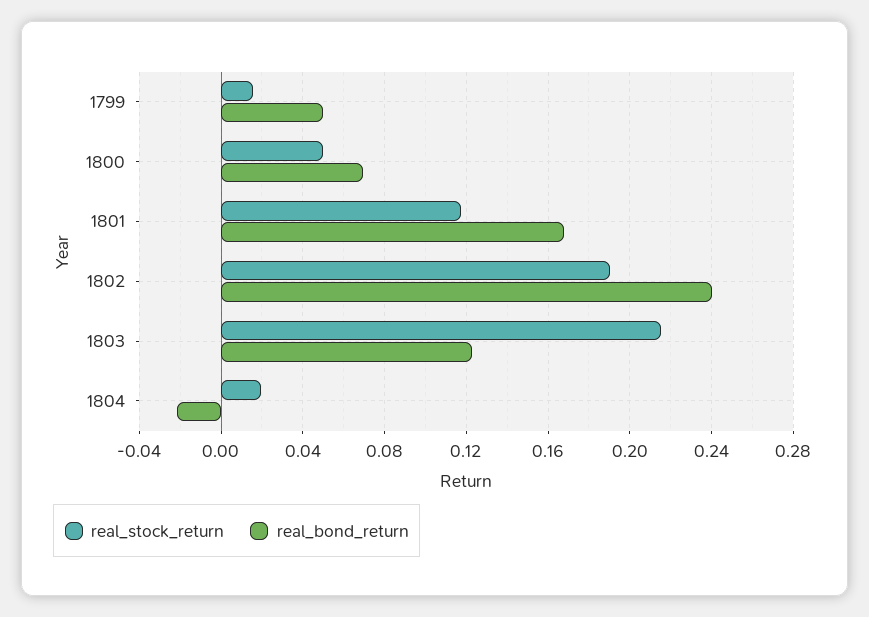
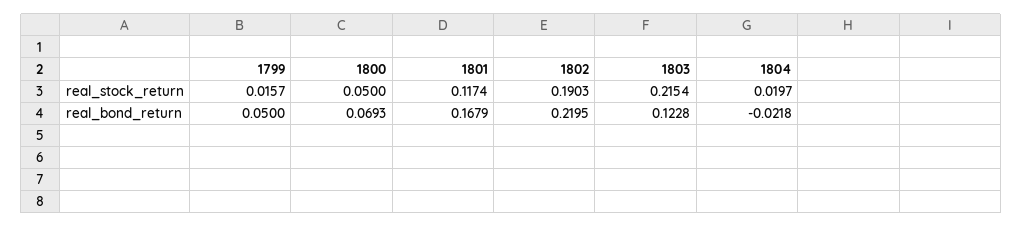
  {
    "real_stock_return": {
      "1799": 0.0157,
      "1800": 0.05,
      "1801": 0.1174,
      "1802": 0.1903,
      "1803": 0.2154,
      "1804": 0.0197
    },
    "real_bond_return": {
      "1799": 0.05,
      "1800": 0.0693,
      "1801": 0.1679,
-     "1802": 0.24,
+     "1802": 0.2195,
      "1803": 0.1228,
      "1804": -0.0218
    }
  }

